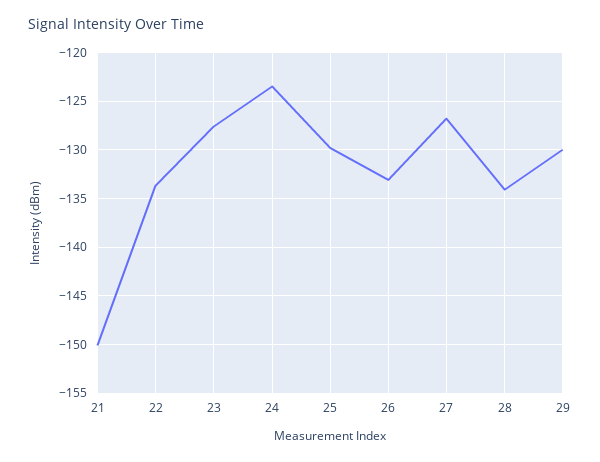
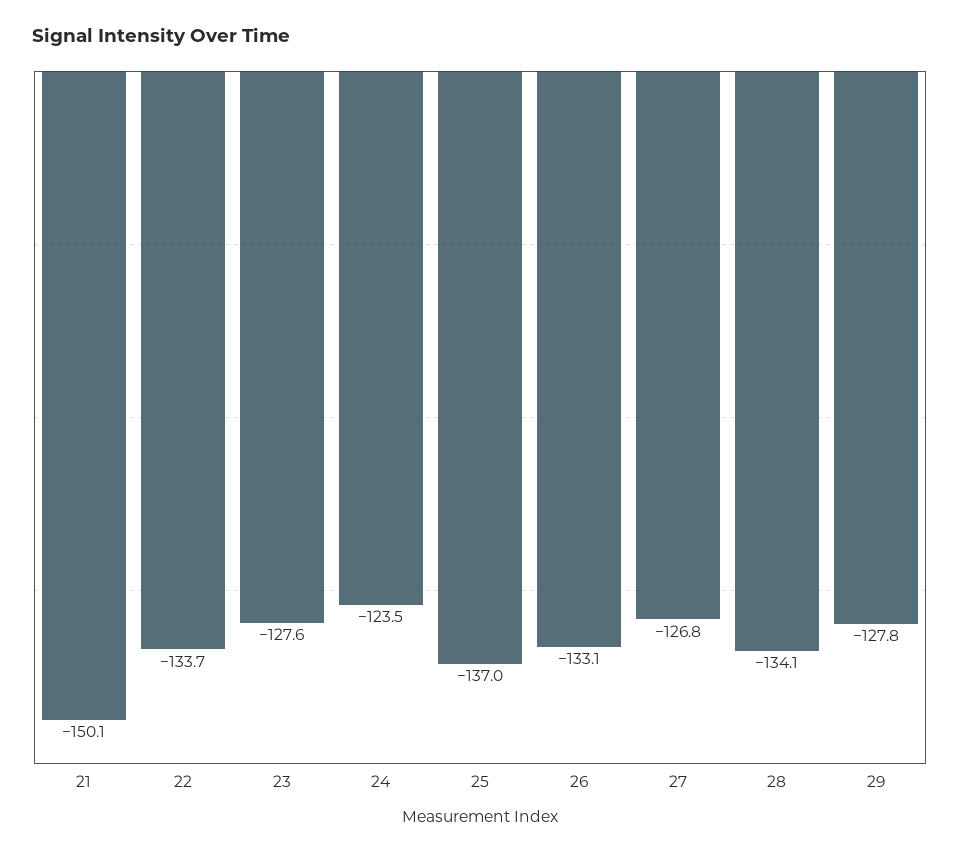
  {
    "21": -150.1,
    "22": -133.7,
    "23": -127.6,
    "24": -123.5,
-   "25": -130,
+   "25": -137,
    "26": -133.1,
    "27": -126.8,
    "28": -134.1,
-   "29": -130
+   "29": -127.8
  }

